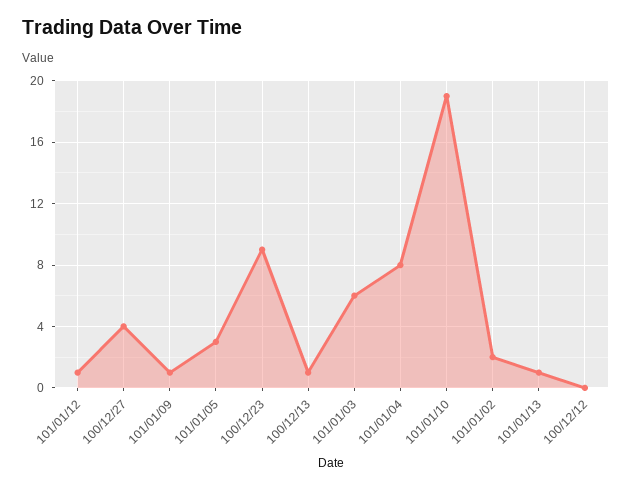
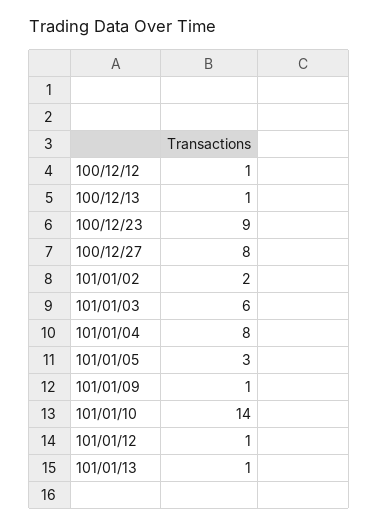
  {
    "101/01/12": 1,
-   "100/12/27": 4,
+   "100/12/27": 8,
    "101/01/09": 1,
    "101/01/05": 3,
    "100/12/23": 9,
    "100/12/13": 1,
    "101/01/03": 6,
    "101/01/04": 8,
-   "101/01/10": 19,
+   "101/01/10": 14,
    "101/01/02": 2,
    "101/01/13": 1,
-   "100/12/12": 0
+   "100/12/12": 1
  }

